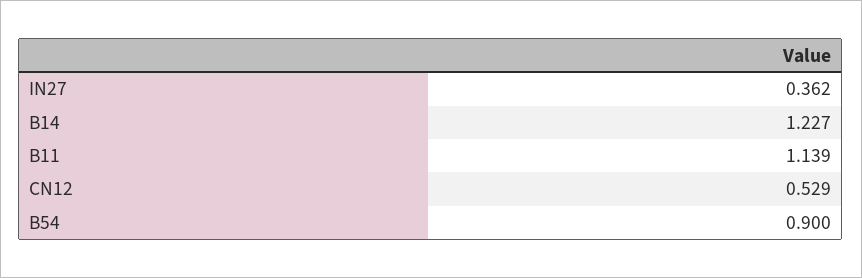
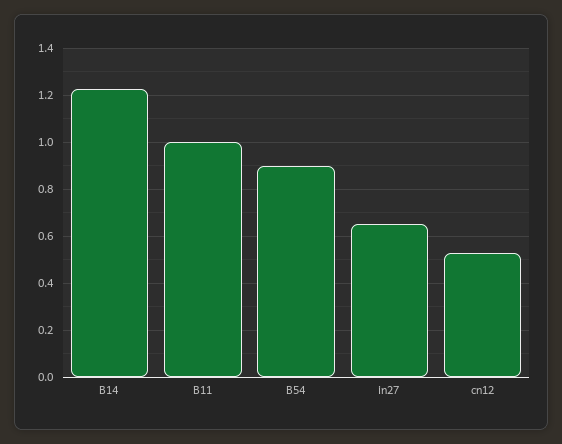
  {
-   "IN27": 0.362,
+   "IN27": 0.65,
    "B14": 1.227,
-   "B11": 1.139,
+   "B11": 1,
    "CN12": 0.529,
    "B54": 0.9
  }

